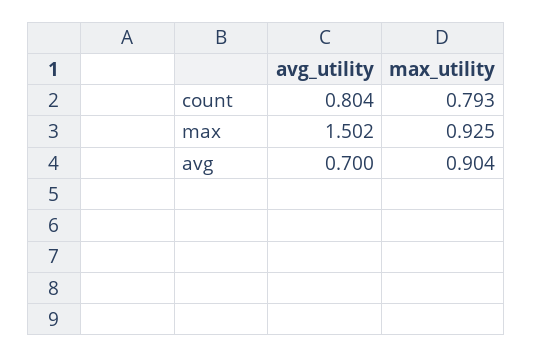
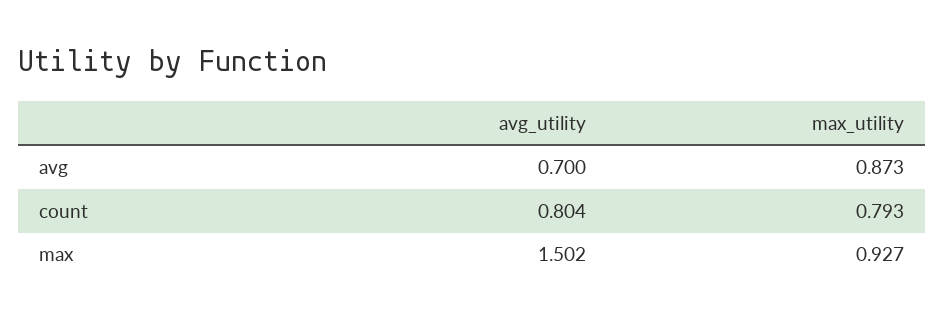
  {
    "avg_utility": {
      "count": 0.804,
      "max": 1.502,
      "avg": 0.7
    },
    "max_utility": {
      "count": 0.793,
-     "max": 0.925,
+     "max": 0.927,
-     "avg": 0.904
+     "avg": 0.873
    }
  }

